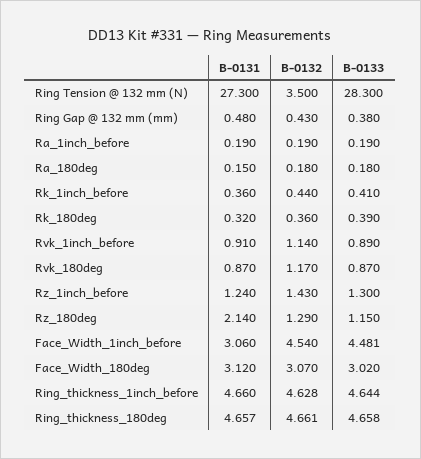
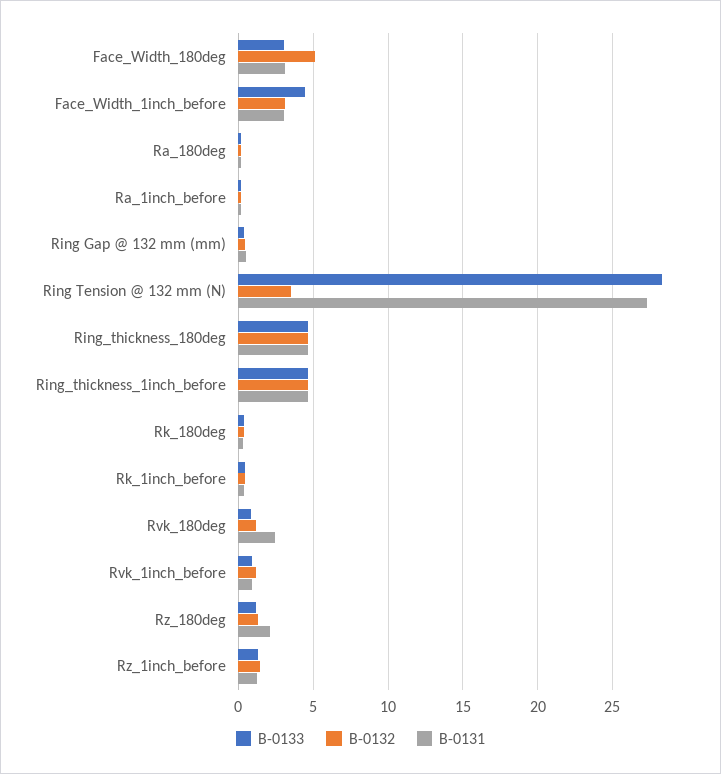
  {
    "B-0131": {
      "Ring Tension @ 132 mm (N)": 27.3,
      "Ring Gap @ 132 mm (mm)": 0.48,
      "Ra_1inch_before": 0.19,
      "Ra_180deg": 0.15,
      "Rk_1inch_before": 0.36,
      "Rk_180deg": 0.32,
      "Rvk_1inch_before": 0.91,
-     "Rvk_180deg": 0.87,
+     "Rvk_180deg": 2.5,
      "Rz_1inch_before": 1.24,
      "Rz_180deg": 2.14,
      "Face_Width_1inch_before": 3.06,
      "Face_Width_180deg": 3.12,
      "Ring_thickness_1inch_before": 4.66,
      "Ring_thickness_180deg": 4.657
    },
    "B-0132": {
      "Ring Tension @ 132 mm (N)": 3.5,
      "Ring Gap @ 132 mm (mm)": 0.43,
      "Ra_1inch_before": 0.19,
      "Ra_180deg": 0.18,
      "Rk_1inch_before": 0.44,
      "Rk_180deg": 0.36,
      "Rvk_1inch_before": 1.14,
      "Rvk_180deg": 1.17,
      "Rz_1inch_before": 1.43,
      "Rz_180deg": 1.29,
-     "Face_Width_1inch_before": 4.54,
+     "Face_Width_1inch_before": 3,
-     "Face_Width_180deg": 3.07,
+     "Face_Width_180deg": 5,
      "Ring_thickness_1inch_before": 4.628,
      "Ring_thickness_180deg": 4.661
    },
    "B-0133": {
      "Ring Tension @ 132 mm (N)": 28.3,
      "Ring Gap @ 132 mm (mm)": 0.38,
      "Ra_1inch_before": 0.19,
      "Ra_180deg": 0.18,
      "Rk_1inch_before": 0.41,
      "Rk_180deg": 0.39,
      "Rvk_1inch_before": 0.89,
      "Rvk_180deg": 0.87,
      "Rz_1inch_before": 1.3,
      "Rz_180deg": 1.15,
      "Face_Width_1inch_before": 4.481,
      "Face_Width_180deg": 3.02,
      "Ring_thickness_1inch_before": 4.644,
      "Ring_thickness_180deg": 4.658
    }
  }

